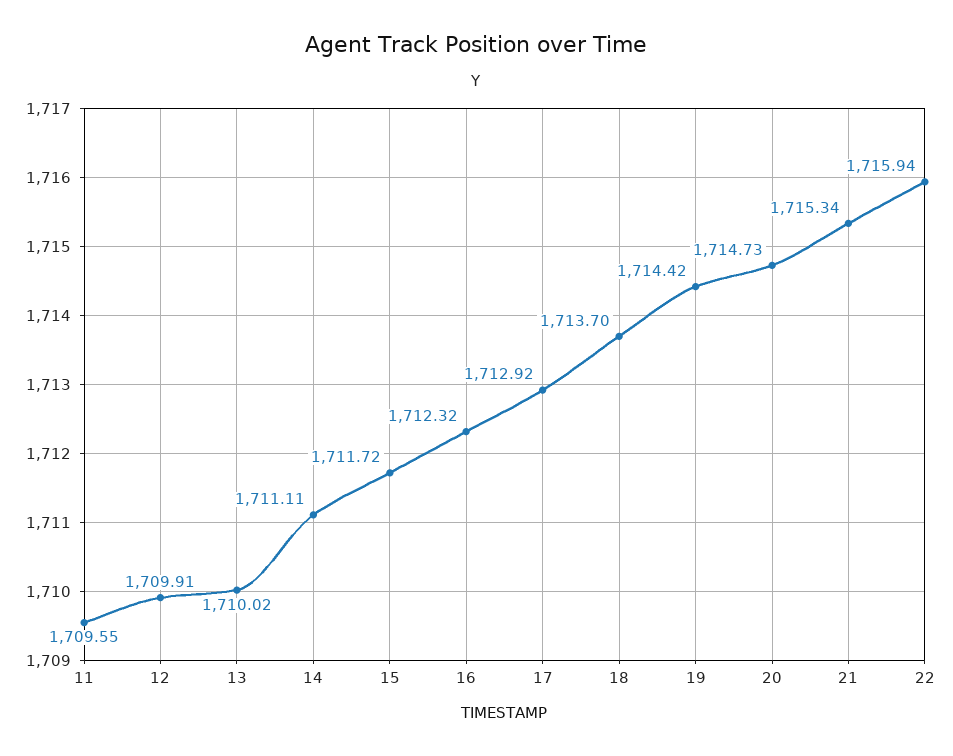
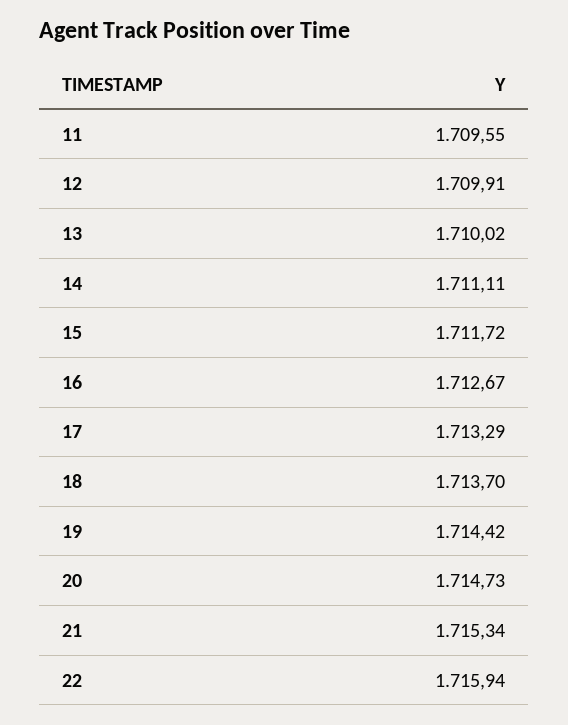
  {
    "11": 1709.55,
    "12": 1709.91,
    "13": 1710.02,
    "14": 1711.11,
    "15": 1711.72,
-   "16": 1712.32,
+   "16": 1712.67,
-   "17": 1712.92,
+   "17": 1713.29,
    "18": 1713.7,
    "19": 1714.42,
    "20": 1714.73,
    "21": 1715.34,
    "22": 1715.94
  }

